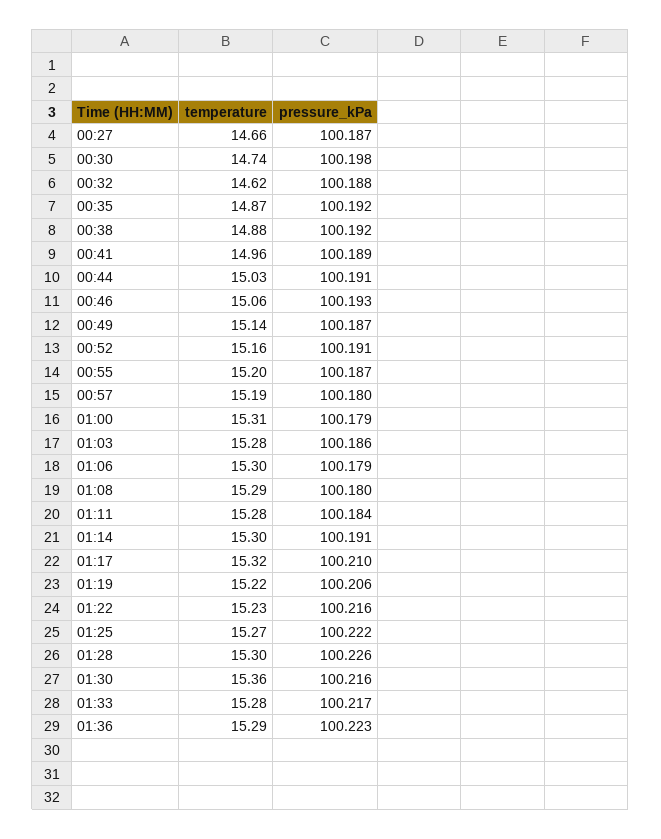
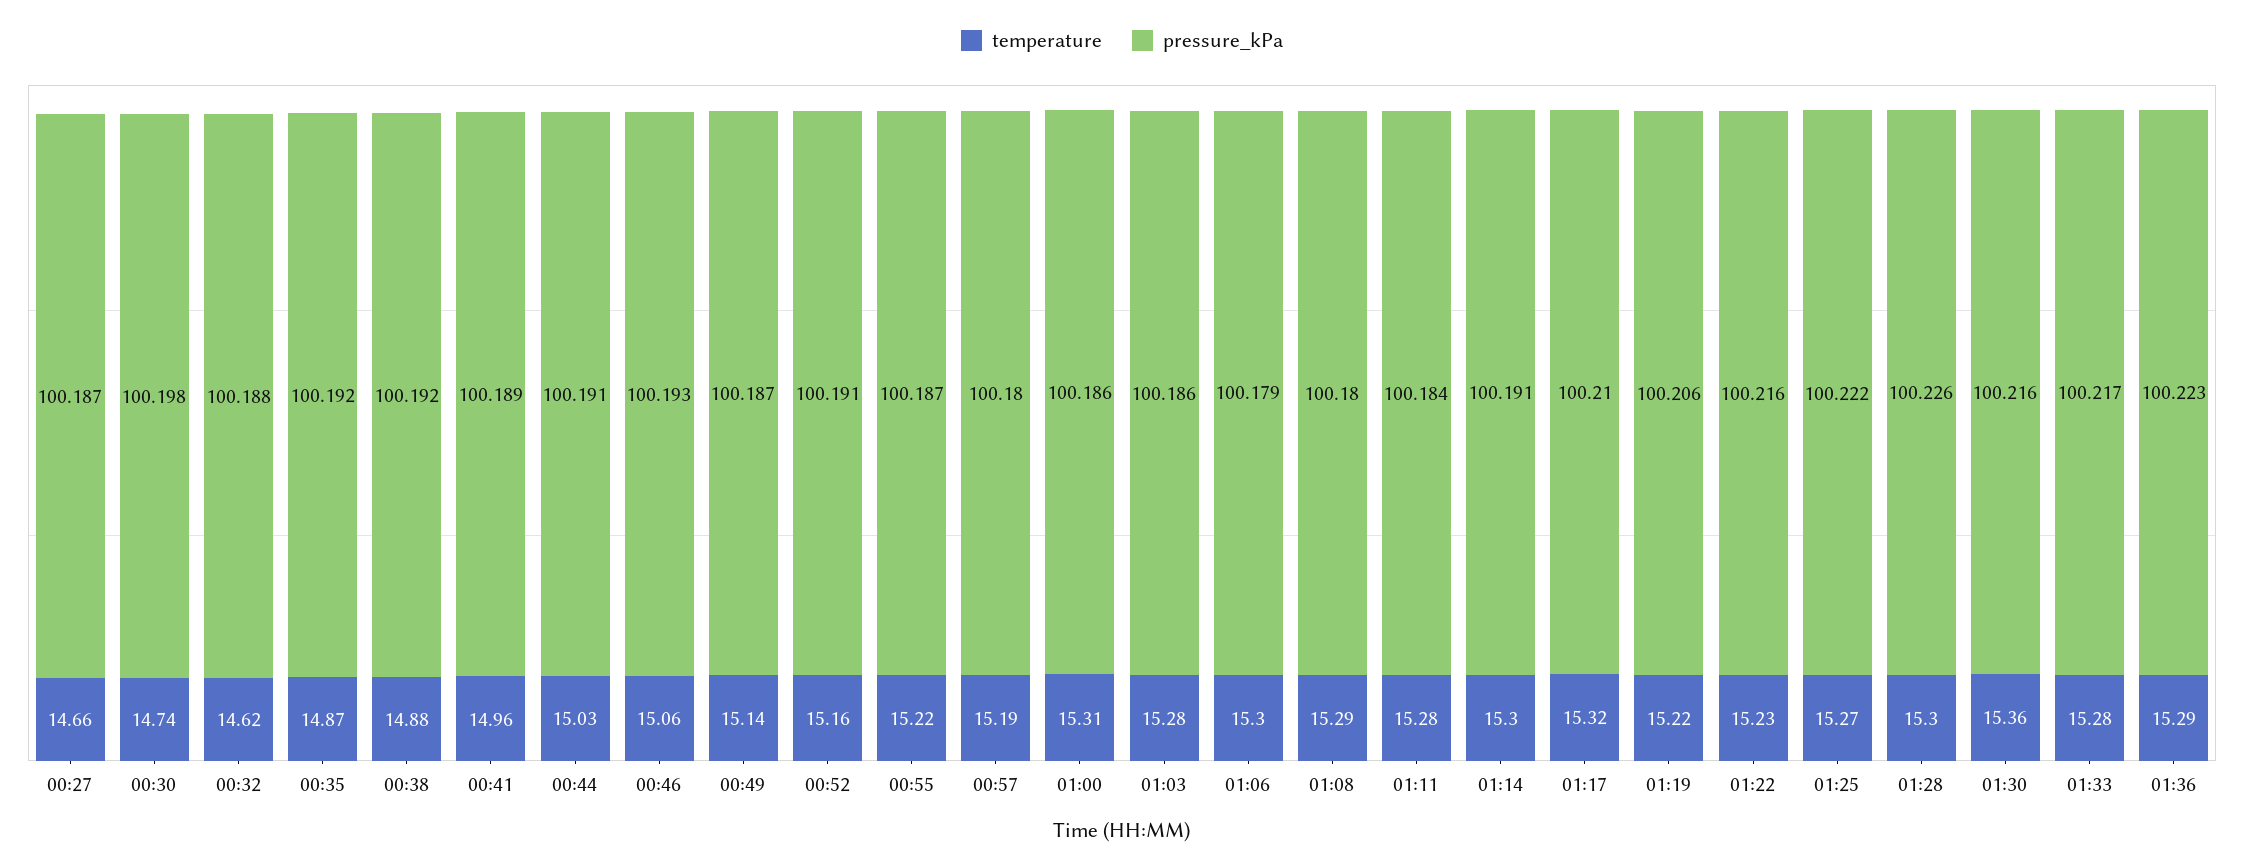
  {
    "temperature": {
      "00:27": 14.66,
      "00:30": 14.74,
      "00:32": 14.62,
      "00:35": 14.87,
      "00:38": 14.88,
      "00:41": 14.96,
      "00:44": 15.03,
      "00:46": 15.06,
      "00:49": 15.14,
      "00:52": 15.16,
-     "00:55": 15.2,
+     "00:55": 15.22,
      "00:57": 15.19,
      "01:00": 15.31,
      "01:03": 15.28,
      "01:06": 15.3,
      "01:08": 15.29,
      "01:11": 15.28,
      "01:14": 15.3,
      "01:17": 15.32,
      "01:19": 15.22,
      "01:22": 15.23,
      "01:25": 15.27,
      "01:28": 15.3,
      "01:30": 15.36,
      "01:33": 15.28,
      "01:36": 15.29
    },
    "pressure_kPa": {
      "00:27": 100.187,
      "00:30": 100.198,
      "00:32": 100.188,
      "00:35": 100.192,
      "00:38": 100.192,
      "00:41": 100.189,
      "00:44": 100.191,
      "00:46": 100.193,
      "00:49": 100.187,
      "00:52": 100.191,
      "00:55": 100.187,
      "00:57": 100.18,
-     "01:00": 100.179,
+     "01:00": 100.186,
      "01:03": 100.186,
      "01:06": 100.179,
      "01:08": 100.18,
      "01:11": 100.184,
      "01:14": 100.191,
      "01:17": 100.21,
      "01:19": 100.206,
      "01:22": 100.216,
      "01:25": 100.222,
      "01:28": 100.226,
      "01:30": 100.216,
      "01:33": 100.217,
      "01:36": 100.223
    }
  }

